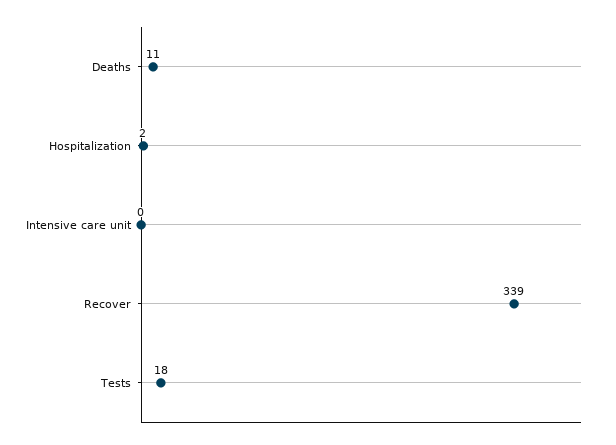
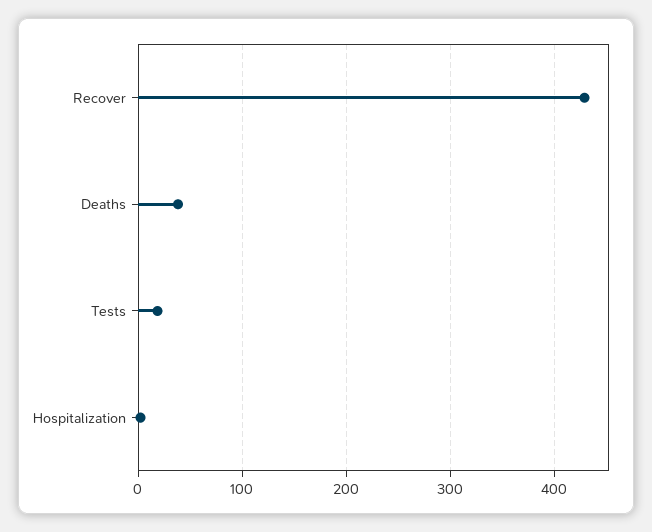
  {
-   "Deaths": 11,
+   "Deaths": 40,
    "Hospitalization": 2,
-   "Intensive care unit": 0,
-   "Recover": 339,
+   "Recover": 430,
    "Tests": 18
  }

